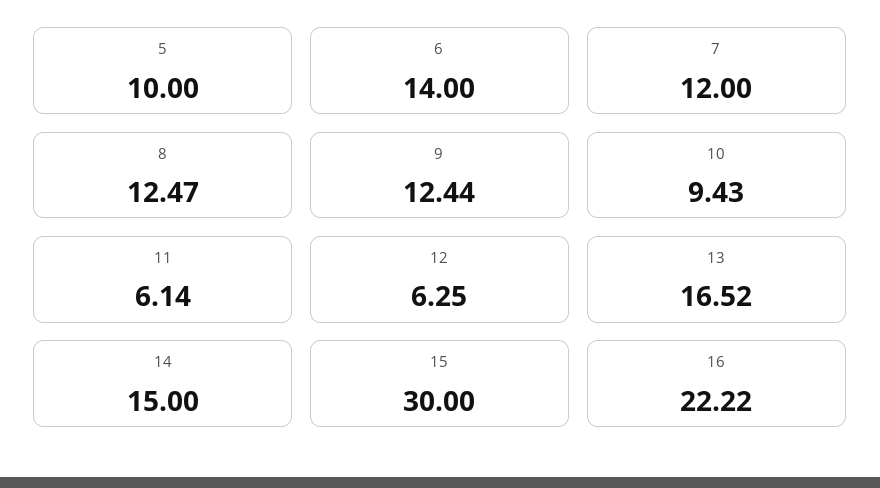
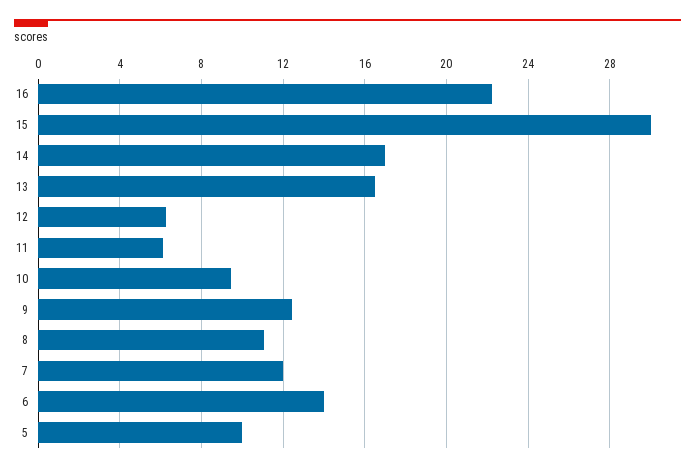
  {
    "5": 10,
    "6": 14,
    "7": 12,
-   "8": 12.47,
+   "8": 11,
    "9": 12.44,
    "10": 9.43,
    "11": 6.14,
    "12": 6.25,
    "13": 16.52,
-   "14": 15,
+   "14": 17,
    "15": 30,
    "16": 22.22
  }

